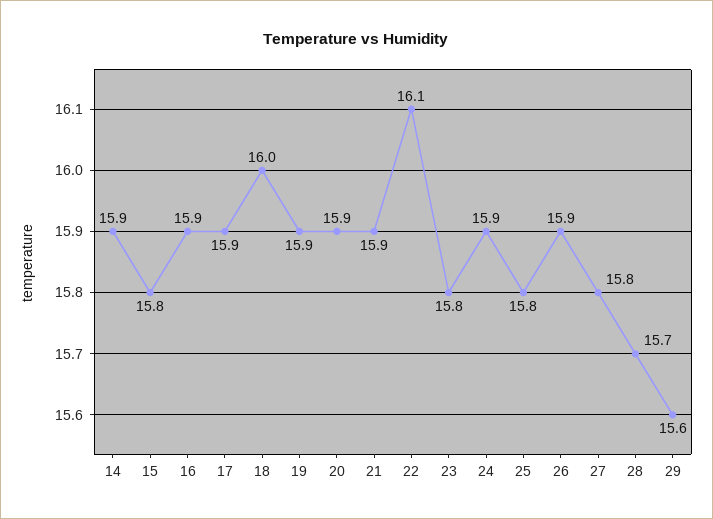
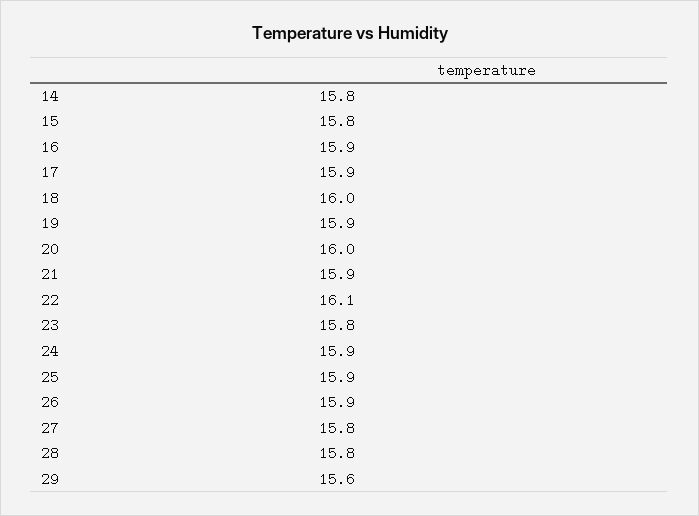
  {
-   "14": 15.9,
+   "14": 15.8,
    "15": 15.8,
    "16": 15.9,
    "17": 15.9,
    "18": 16,
    "19": 15.9,
-   "20": 15.9,
+   "20": 16,
    "21": 15.9,
    "22": 16.1,
    "23": 15.8,
    "24": 15.9,
-   "25": 15.8,
+   "25": 15.9,
    "26": 15.9,
    "27": 15.8,
-   "28": 15.7,
+   "28": 15.8,
    "29": 15.6
  }

